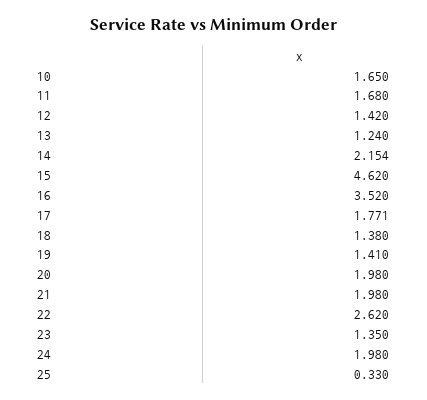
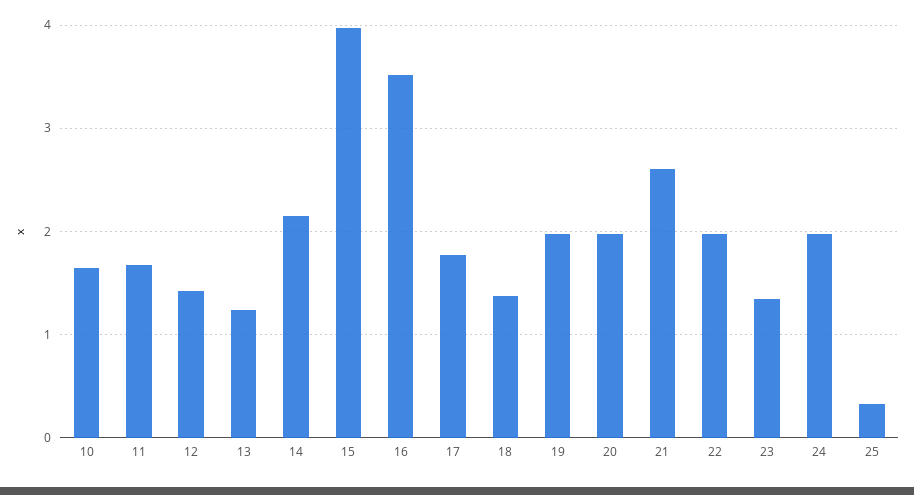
  {
    "10": 1.65,
    "11": 1.68,
    "12": 1.42,
    "13": 1.24,
    "14": 2.154,
-   "15": 4.62,
+   "15": 4,
    "16": 3.52,
    "17": 1.771,
    "18": 1.38,
-   "19": 1.41,
+   "19": 2,
    "20": 1.98,
-   "21": 1.98,
+   "21": 2.6,
-   "22": 2.62,
+   "22": 2,
    "23": 1.35,
    "24": 1.98,
    "25": 0.33
  }

